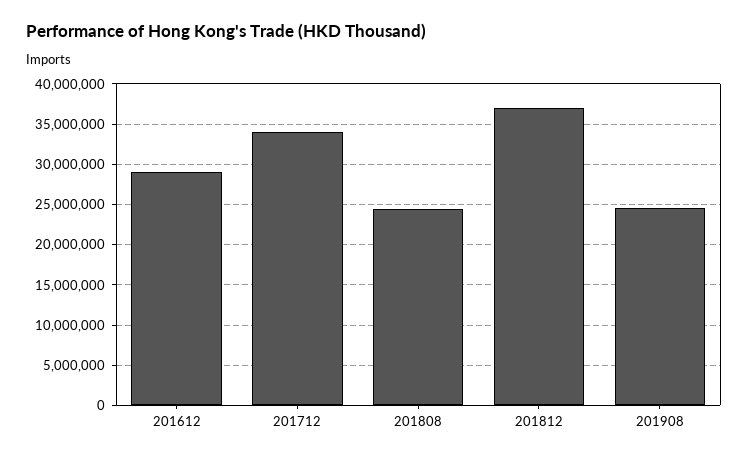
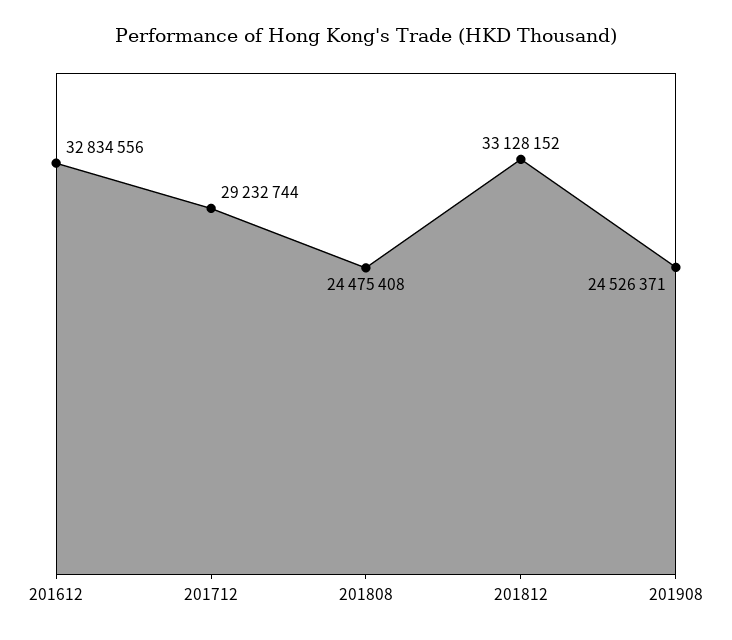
  {
-   "201612": 29000000,
+   "201612": 32834556,
-   "201712": 34000000,
+   "201712": 29232744,
    "201808": 24475408,
-   "201812": 37000000,
+   "201812": 33128152,
    "201908": 24526371
  }

